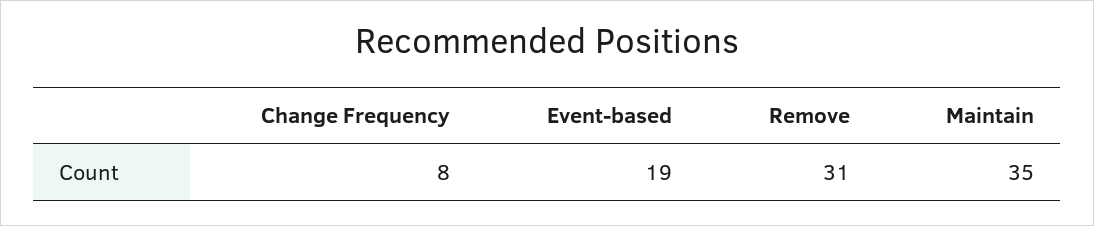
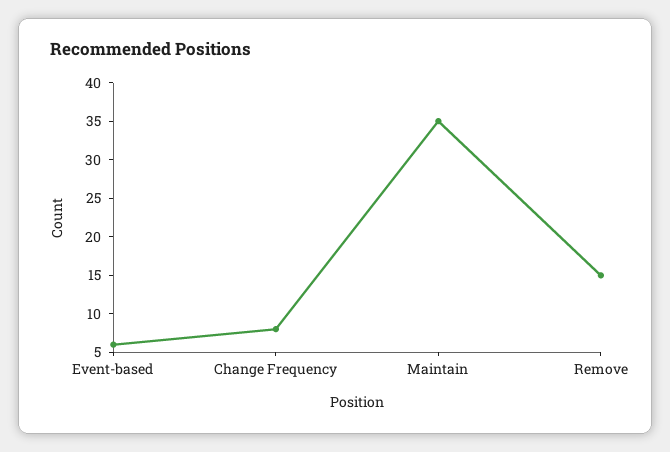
  {
    "Change Frequency": 8,
-   "Event-based": 19,
+   "Event-based": 5,
-   "Remove": 31,
+   "Remove": 15,
    "Maintain": 35
  }

